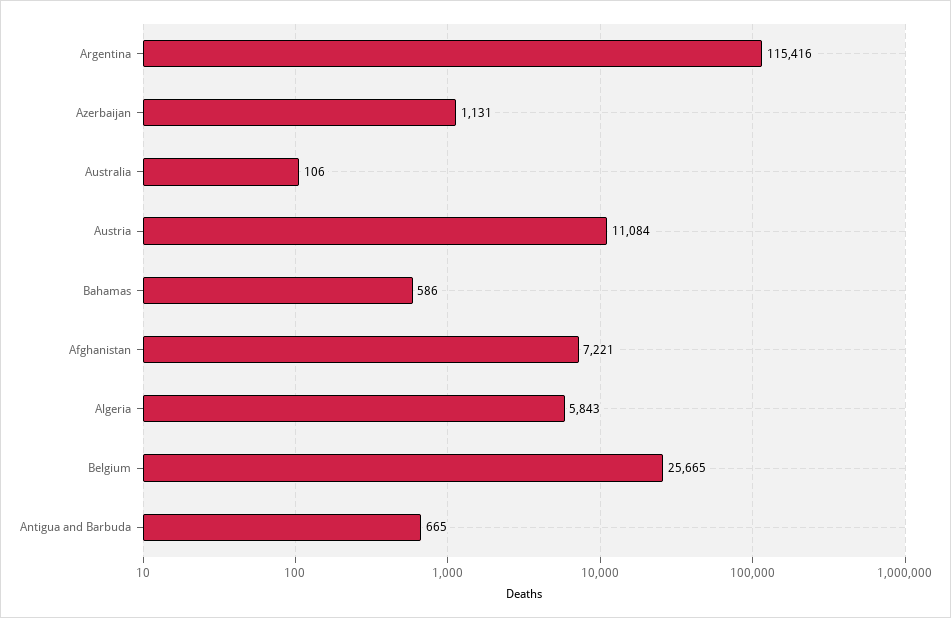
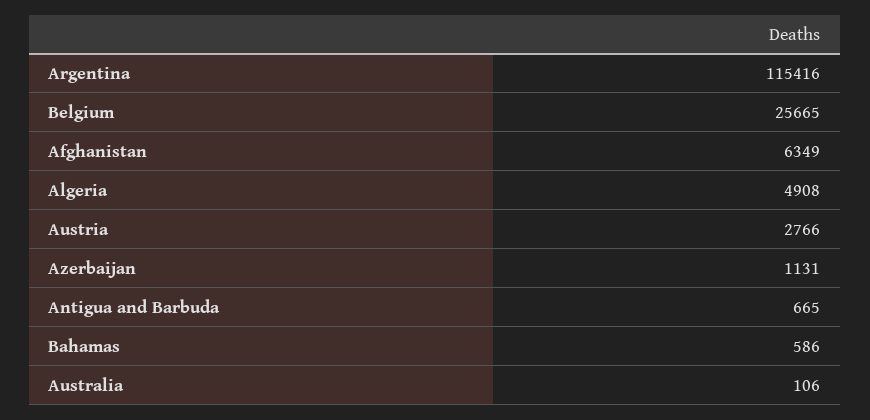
  {
    "Argentina": 115416,
    "Azerbaijan": 1131,
    "Australia": 106,
-   "Austria": 11084,
+   "Austria": 2766,
    "Bahamas": 586,
-   "Afghanistan": 7221,
+   "Afghanistan": 6349,
-   "Algeria": 5843,
+   "Algeria": 4908,
    "Belgium": 25665,
    "Antigua and Barbuda": 665
  }

